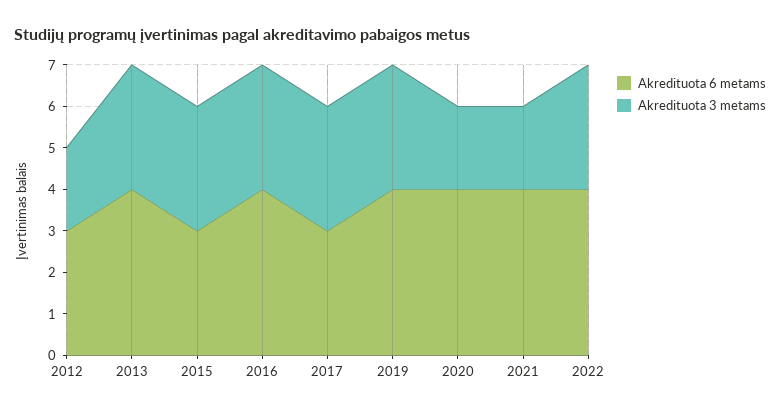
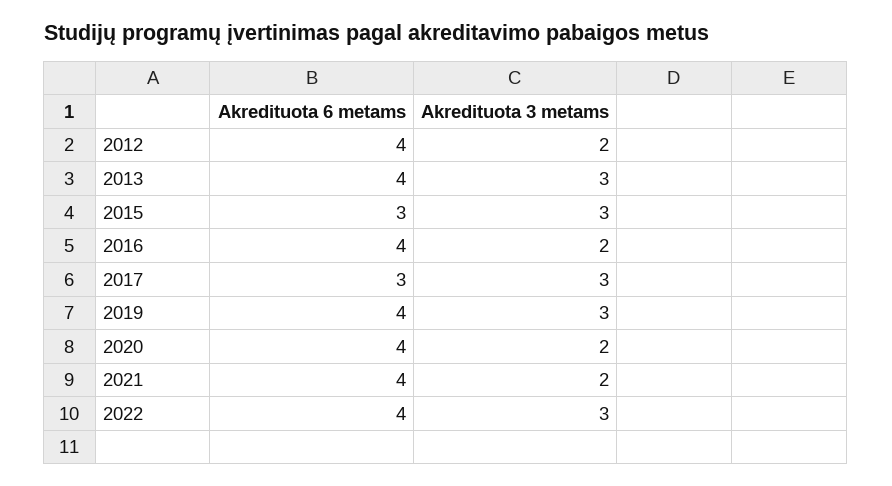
  {
    "Akredituota 6 metams": {
-     "2012": 3,
+     "2012": 4,
      "2013": 4,
      "2015": 3,
      "2016": 4,
      "2017": 3,
      "2019": 4,
      "2020": 4,
      "2021": 4,
      "2022": 4
    },
    "Akredituota 3 metams": {
      "2012": 2,
      "2013": 3,
      "2015": 3,
-     "2016": 3,
+     "2016": 2,
      "2017": 3,
      "2019": 3,
      "2020": 2,
      "2021": 2,
      "2022": 3
    }
  }

